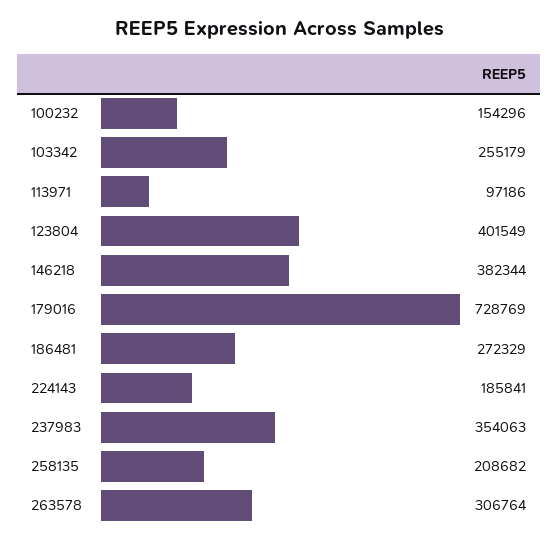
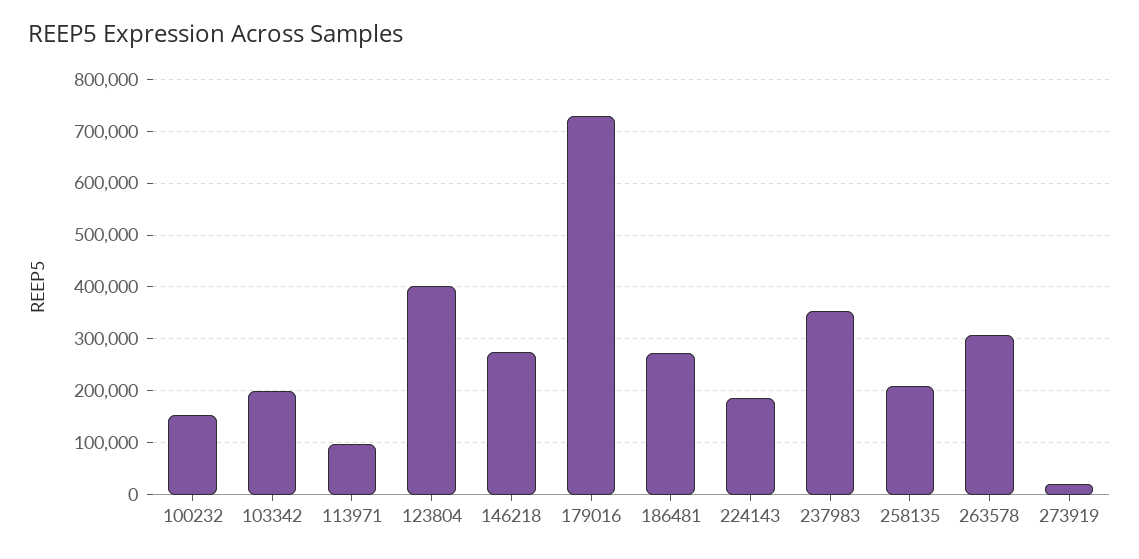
  {
    "100232": 154296,
-   "103342": 255179,
+   "103342": 200000,
    "113971": 97186,
    "123804": 401549,
-   "146218": 382344,
+   "146218": 280000,
    "179016": 728769,
    "186481": 272329,
    "224143": 185841,
    "237983": 354063,
    "258135": 208682,
-   "263578": 306764
+   "263578": 306764,
+   "273919": 20000
  }

